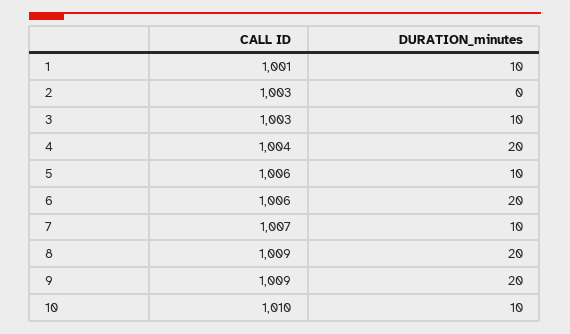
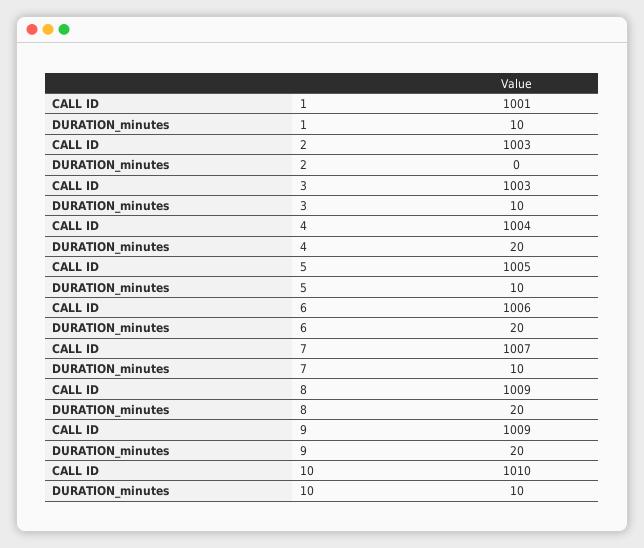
  {
    "CALL ID": {
      "1": 1001,
      "2": 1003,
      "3": 1003,
      "4": 1004,
-     "5": 1006,
+     "5": 1005,
      "6": 1006,
      "7": 1007,
      "8": 1009,
      "9": 1009,
      "10": 1010
    },
    "DURATION_minutes": {
      "1": 10,
      "2": 0,
      "3": 10,
      "4": 20,
      "5": 10,
      "6": 20,
      "7": 10,
      "8": 20,
      "9": 20,
      "10": 10
    }
  }

